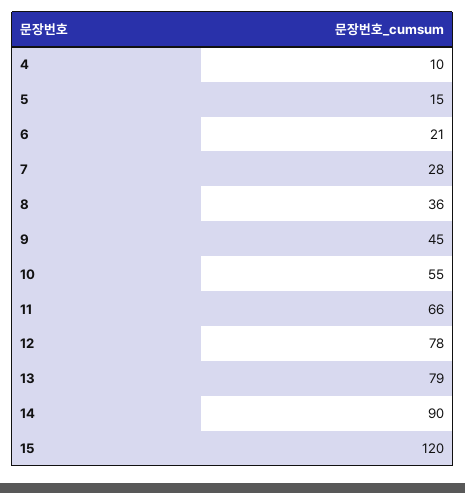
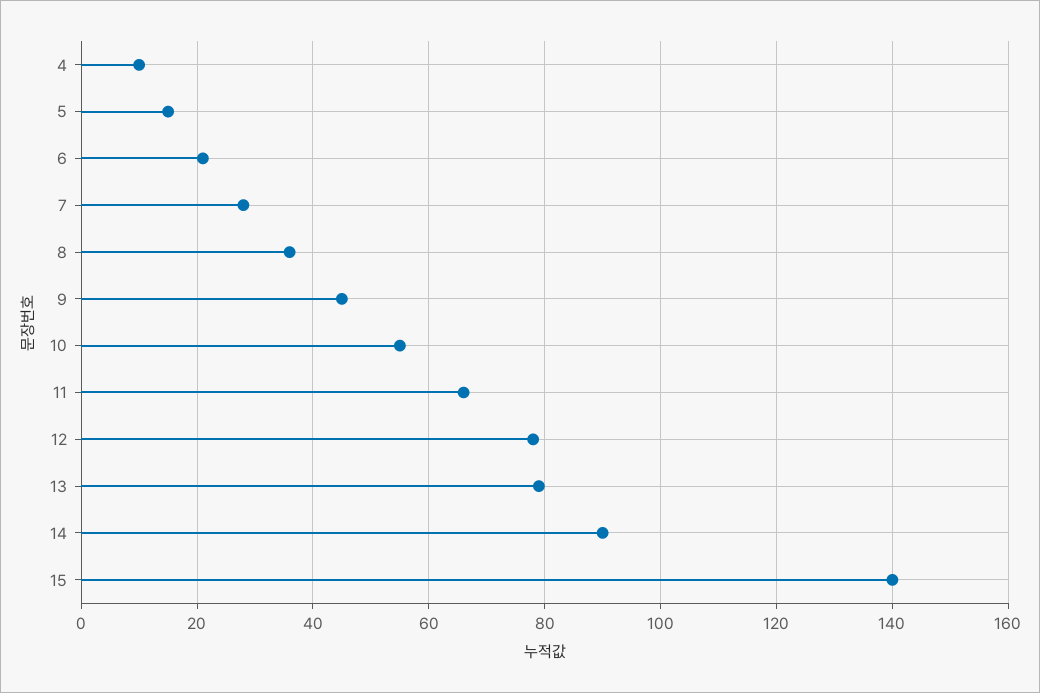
  {
    "4": 10,
    "5": 15,
    "6": 21,
    "7": 28,
    "8": 36,
    "9": 45,
    "10": 55,
    "11": 66,
    "12": 78,
    "13": 79,
    "14": 90,
-   "15": 120
+   "15": 140
  }

